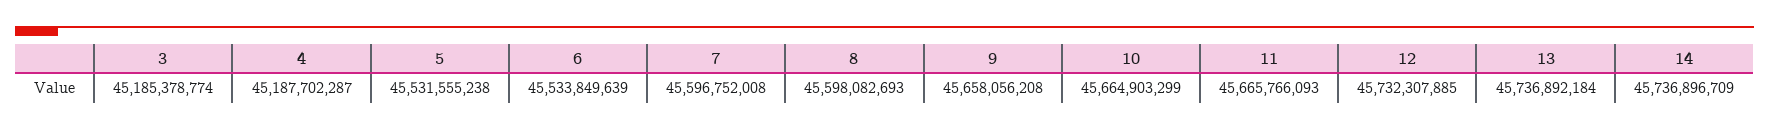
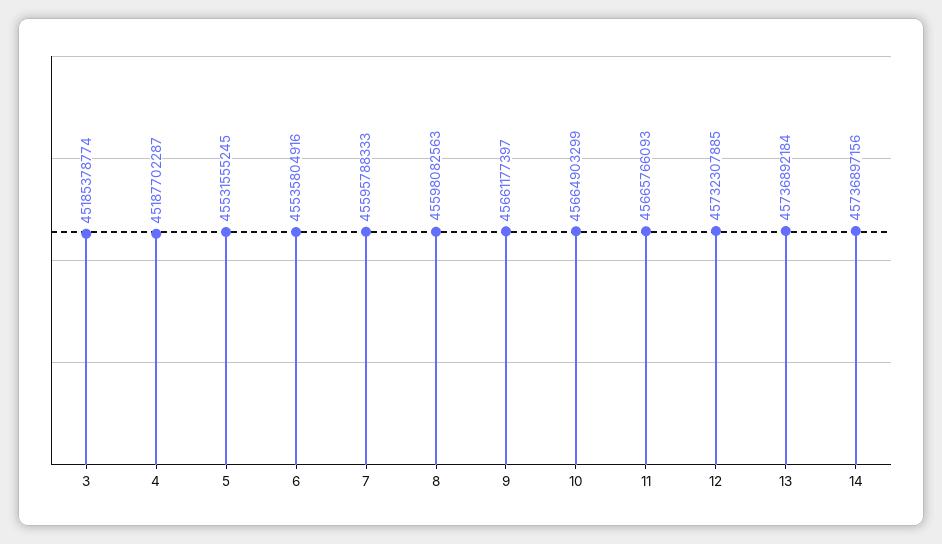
  {
    "3": 45185378774,
    "4": 45187702287,
-   "5": 45531555238,
+   "5": 45531555245,
-   "6": 45533849639,
+   "6": 45535804916,
-   "7": 45596752008,
+   "7": 45595788333,
-   "8": 45598082693,
+   "8": 45598082563,
-   "9": 45658056208,
+   "9": 45661177397,
    "10": 45664903299,
    "11": 45665766093,
    "12": 45732307885,
    "13": 45736892184,
-   "14": 45736896709
+   "14": 45736897156
  }

